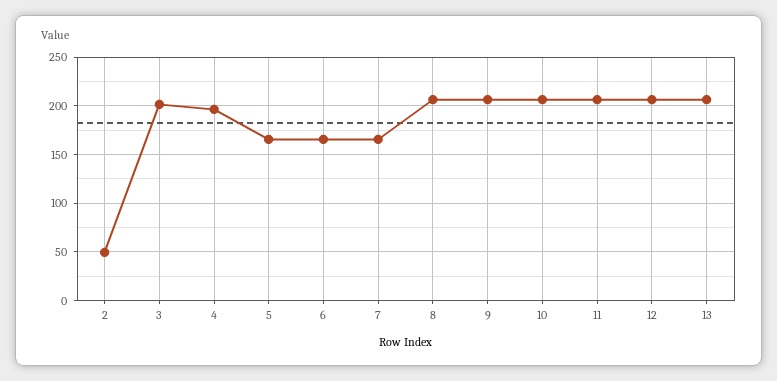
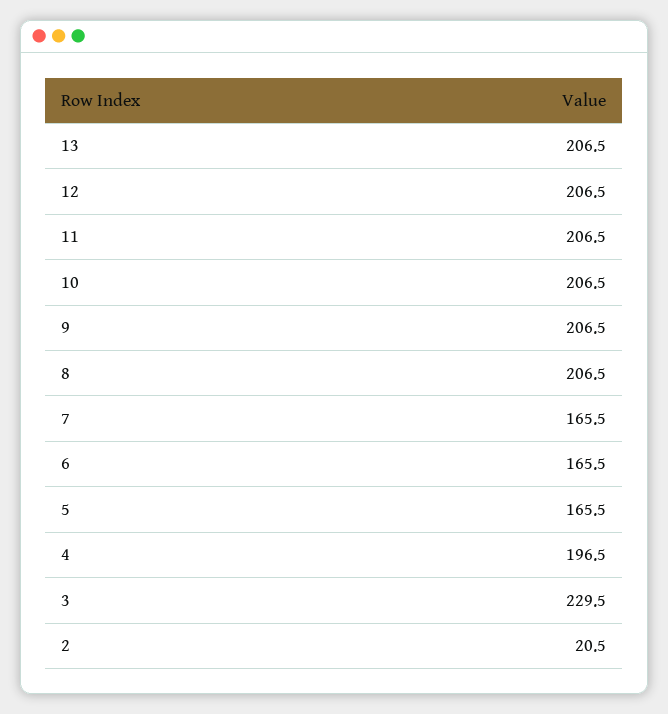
  {
-   "2": 50,
+   "2": 20.5,
-   "3": 200,
+   "3": 229.5,
    "4": 196.5,
    "5": 165.5,
    "6": 165.5,
    "7": 165.5,
    "8": 206.5,
    "9": 206.5,
    "10": 206.5,
    "11": 206.5,
    "12": 206.5,
    "13": 206.5
  }

